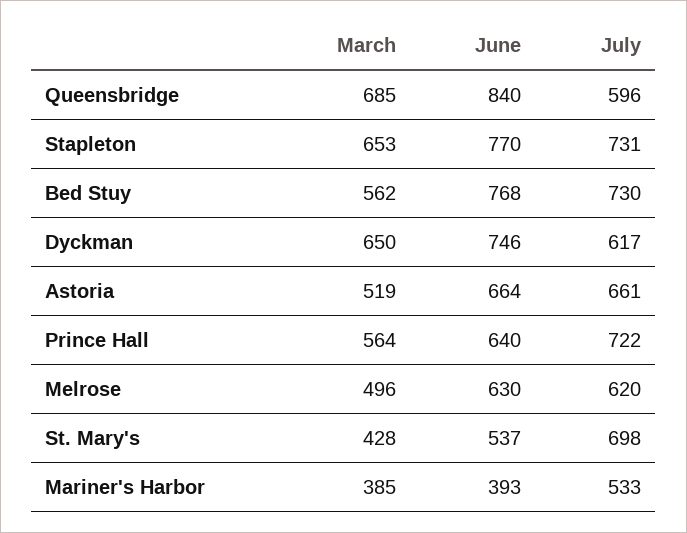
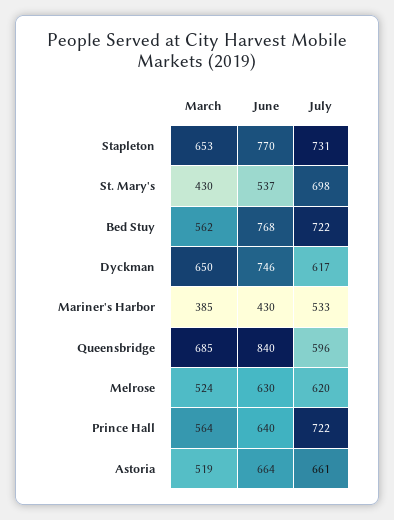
  {
    "March": {
      "Queensbridge": 685,
      "Stapleton": 653,
      "Bed Stuy": 562,
      "Dyckman": 650,
      "Astoria": 519,
      "Prince Hall": 564,
-     "Melrose": 496,
+     "Melrose": 524,
-     "St. Mary's": 428,
+     "St. Mary's": 430,
      "Mariner's Harbor": 385
    },
    "June": {
      "Queensbridge": 840,
      "Stapleton": 770,
      "Bed Stuy": 768,
      "Dyckman": 746,
      "Astoria": 664,
      "Prince Hall": 640,
      "Melrose": 630,
      "St. Mary's": 537,
-     "Mariner's Harbor": 393
+     "Mariner's Harbor": 430
    },
    "July": {
      "Queensbridge": 596,
      "Stapleton": 731,
-     "Bed Stuy": 730,
+     "Bed Stuy": 722,
      "Dyckman": 617,
      "Astoria": 661,
      "Prince Hall": 722,
      "Melrose": 620,
      "St. Mary's": 698,
      "Mariner's Harbor": 533
    }
  }

